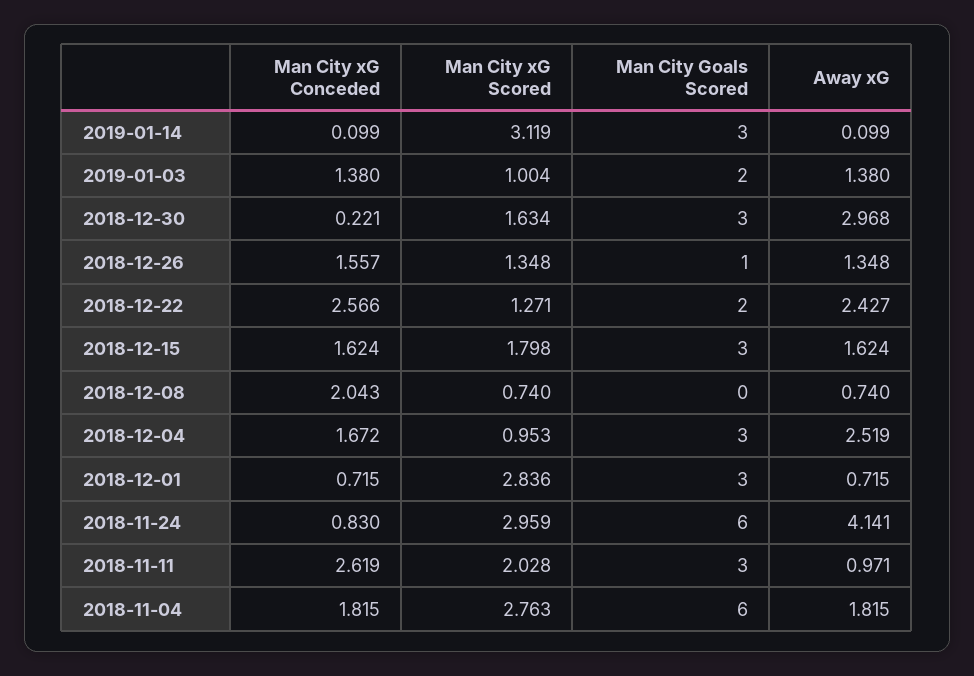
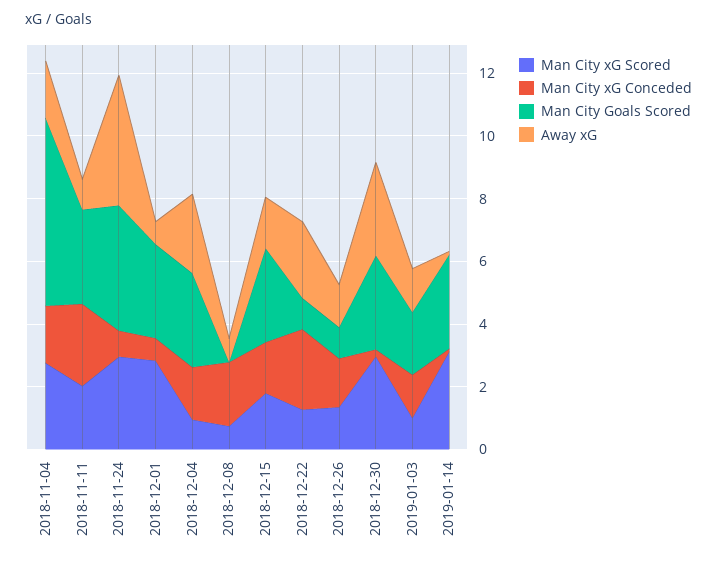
  {
    "Man City xG Conceded": {
      "2019-01-14": 0.099,
      "2019-01-03": 1.38,
      "2018-12-30": 0.221,
      "2018-12-26": 1.557,
      "2018-12-22": 2.566,
      "2018-12-15": 1.624,
      "2018-12-08": 2.043,
      "2018-12-04": 1.672,
      "2018-12-01": 0.715,
      "2018-11-24": 0.83,
      "2018-11-11": 2.619,
      "2018-11-04": 1.815
    },
    "Man City xG Scored": {
      "2019-01-14": 3.119,
      "2019-01-03": 1.004,
-     "2018-12-30": 1.634,
+     "2018-12-30": 3,
      "2018-12-26": 1.348,
      "2018-12-22": 1.271,
      "2018-12-15": 1.798,
      "2018-12-08": 0.74,
      "2018-12-04": 0.953,
      "2018-12-01": 2.836,
      "2018-11-24": 2.959,
      "2018-11-11": 2.028,
      "2018-11-04": 2.763
    },
    "Man City Goals Scored": {
      "2019-01-14": 3,
      "2019-01-03": 2,
      "2018-12-30": 3,
      "2018-12-26": 1,
-     "2018-12-22": 2,
+     "2018-12-22": 1,
      "2018-12-15": 3,
      "2018-12-08": 0,
      "2018-12-04": 3,
      "2018-12-01": 3,
-     "2018-11-24": 6,
+     "2018-11-24": 4,
      "2018-11-11": 3,
      "2018-11-04": 6
    },
    "Away xG": {
      "2019-01-14": 0.099,
      "2019-01-03": 1.38,
      "2018-12-30": 2.968,
      "2018-12-26": 1.348,
      "2018-12-22": 2.427,
      "2018-12-15": 1.624,
      "2018-12-08": 0.74,
      "2018-12-04": 2.519,
      "2018-12-01": 0.715,
      "2018-11-24": 4.141,
      "2018-11-11": 0.971,
      "2018-11-04": 1.815
    }
  }

